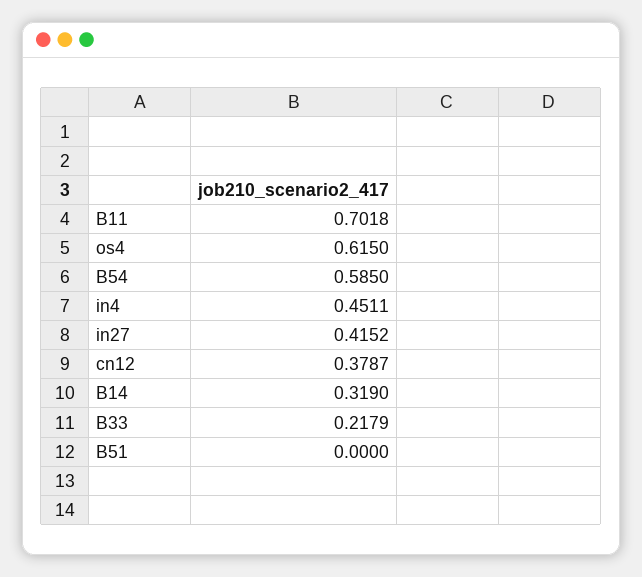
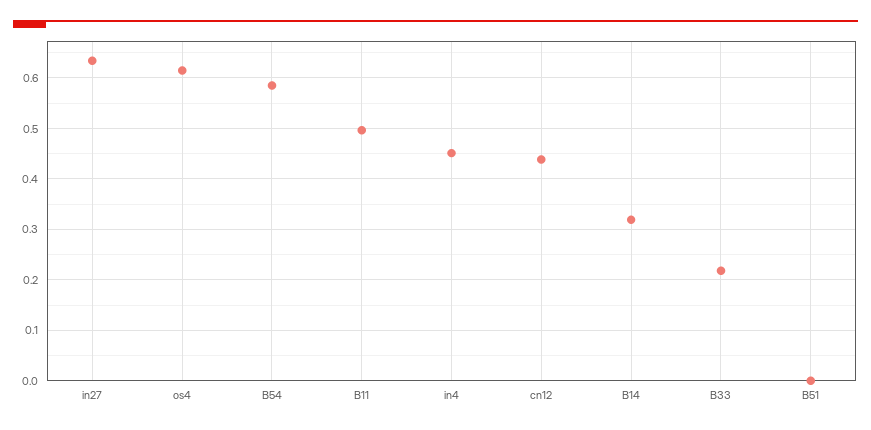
  {
-   "B11": 0.7018,
+   "B11": 0.5,
    "os4": 0.615,
    "B54": 0.585,
    "in4": 0.4511,
-   "in27": 0.4152,
+   "in27": 0.64,
-   "cn12": 0.3787,
+   "cn12": 0.44,
    "B14": 0.319,
    "B33": 0.2179,
    "B51": 0
  }

